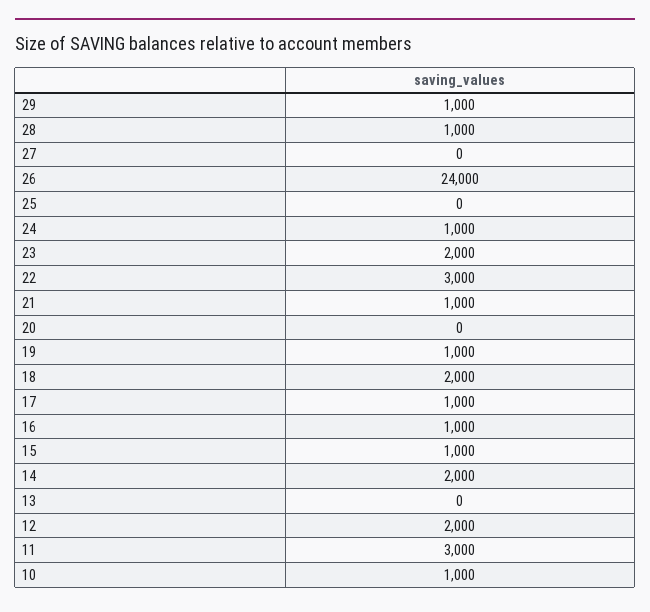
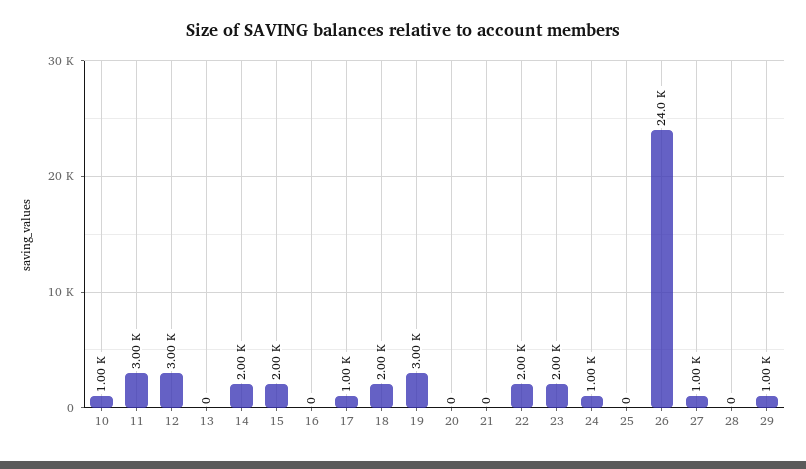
  {
    "29": 1000,
-   "28": 1000,
+   "28": 0,
-   "27": 0,
+   "27": 1000,
    "26": 24000,
    "25": 0,
    "24": 1000,
    "23": 2000,
-   "22": 3000,
+   "22": 2000,
-   "21": 1000,
+   "21": 0,
    "20": 0,
-   "19": 1000,
+   "19": 3000,
    "18": 2000,
    "17": 1000,
-   "16": 1000,
+   "16": 0,
-   "15": 1000,
+   "15": 2000,
    "14": 2000,
    "13": 0,
-   "12": 2000,
+   "12": 3000,
    "11": 3000,
    "10": 1000
  }

